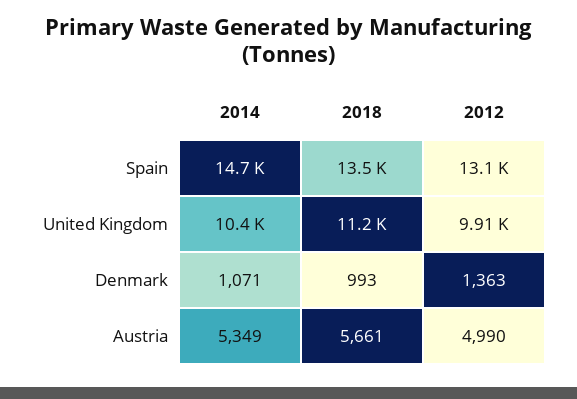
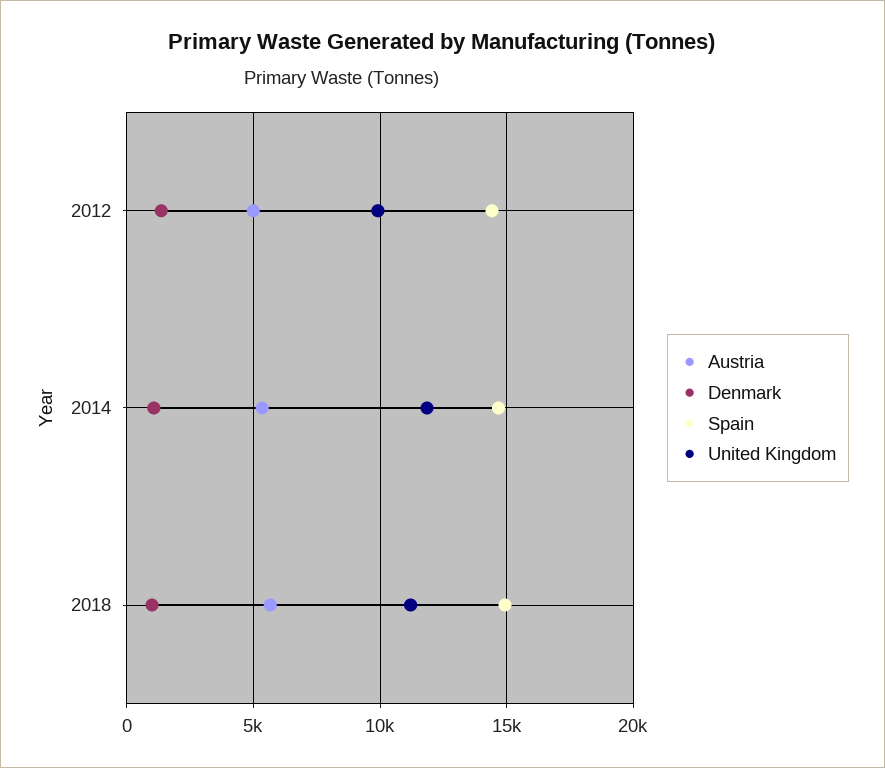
  {
    "Spain": {
      "2014": 14700,
-     "2018": 13500,
+     "2018": 15000,
-     "2012": 13100
+     "2012": 14500
    },
    "United Kingdom": {
-     "2014": 10400,
+     "2014": 12000,
      "2018": 11200,
      "2012": 9910
    },
    "Denmark": {
      "2014": 1071,
      "2018": 993,
      "2012": 1363
    },
    "Austria": {
      "2014": 5349,
      "2018": 5661,
      "2012": 4990
    }
  }

